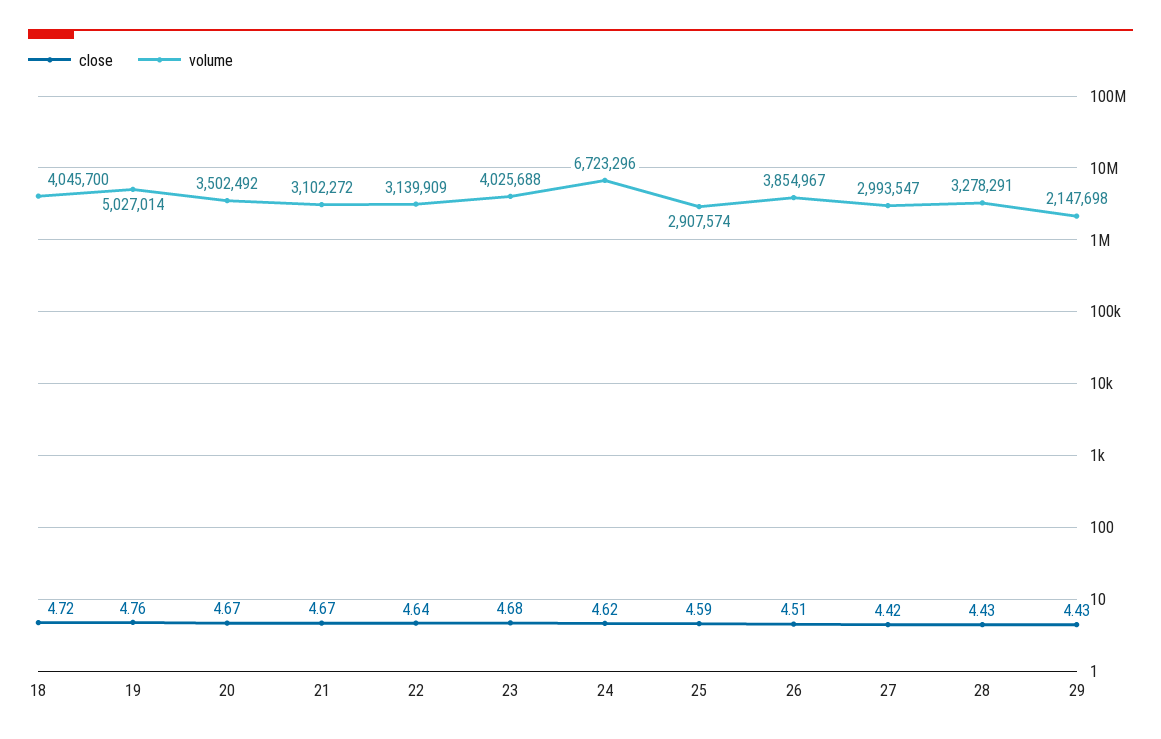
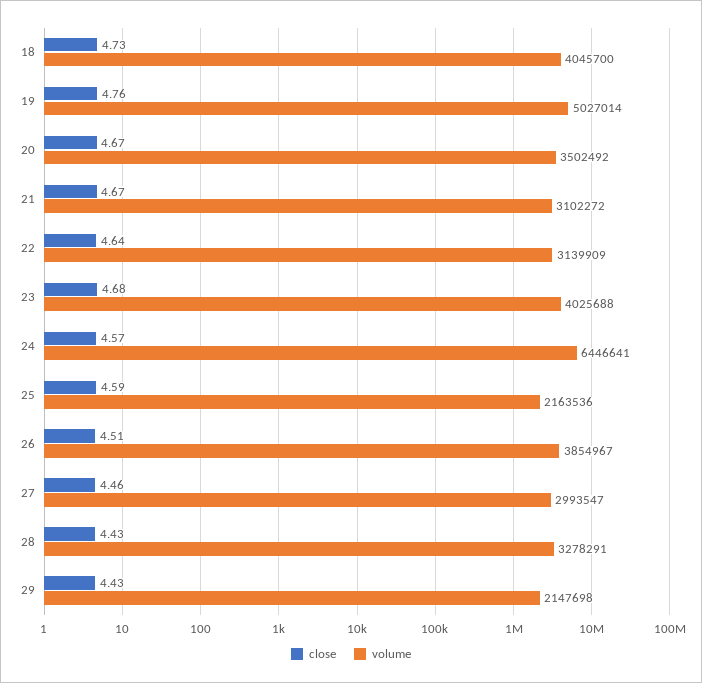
  {
    "close": {
-     "18": 4.72,
+     "18": 4.73,
      "19": 4.76,
      "20": 4.67,
      "21": 4.67,
      "22": 4.64,
      "23": 4.68,
-     "24": 4.62,
+     "24": 4.57,
      "25": 4.59,
      "26": 4.51,
-     "27": 4.42,
+     "27": 4.46,
      "28": 4.43,
      "29": 4.43
    },
    "volume": {
      "18": 4045700,
      "19": 5027014,
      "20": 3502492,
      "21": 3102272,
      "22": 3139909,
      "23": 4025688,
-     "24": 6723296,
+     "24": 6446641,
-     "25": 2907574,
+     "25": 2163536,
      "26": 3854967,
      "27": 2993547,
      "28": 3278291,
      "29": 2147698
    }
  }

